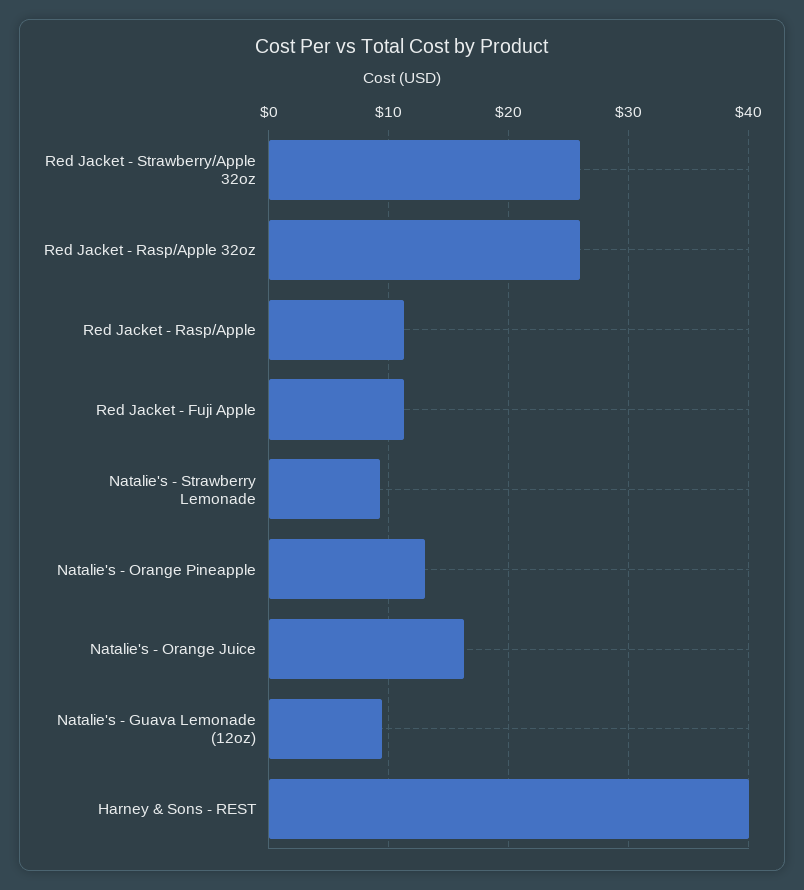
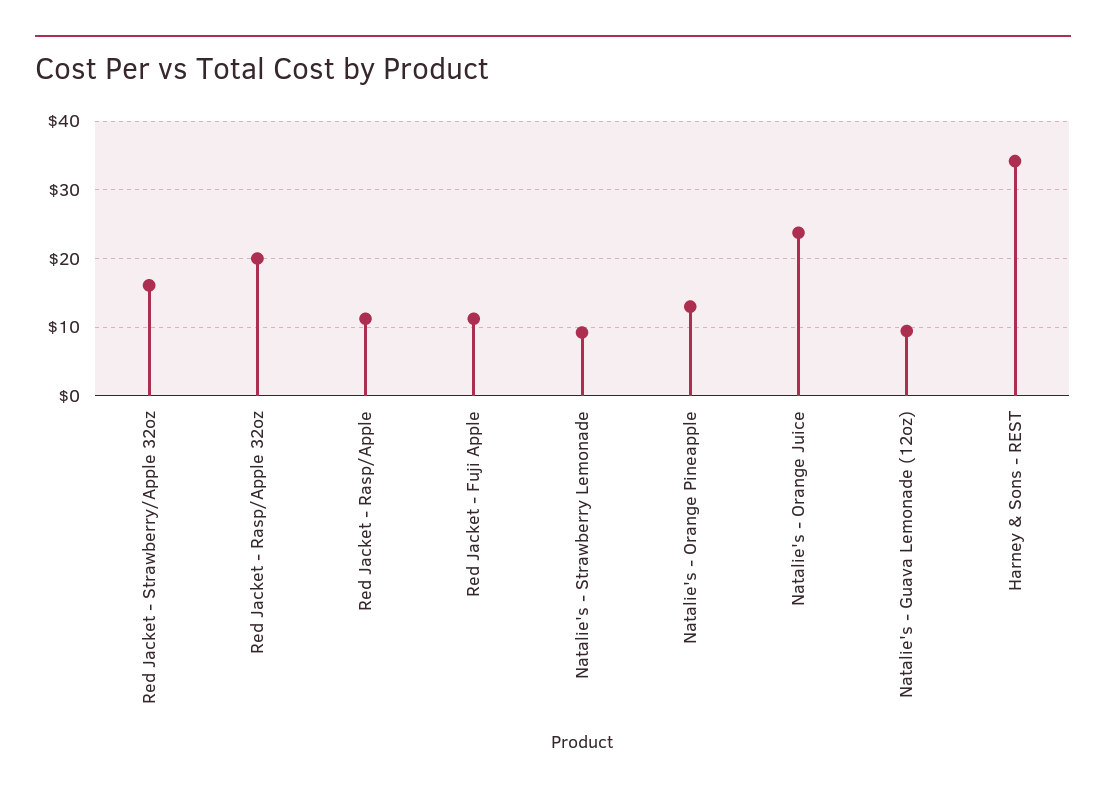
  {
-   "Red Jacket - Strawberry/Apple 32oz": 26,
+   "Red Jacket - Strawberry/Apple 32oz": 16,
-   "Red Jacket - Rasp/Apple 32oz": 26,
+   "Red Jacket - Rasp/Apple 32oz": 20,
    "Red Jacket - Rasp/Apple": 11,
    "Red Jacket - Fuji Apple": 11,
    "Natalie's - Strawberry Lemonade": 9,
    "Natalie's - Orange Pineapple": 13,
-   "Natalie's - Orange Juice": 16,
+   "Natalie's - Orange Juice": 24,
    "Natalie's - Guava Lemonade (12oz)": 9,
-   "Harney & Sons - REST": 40
+   "Harney & Sons - REST": 34
  }

